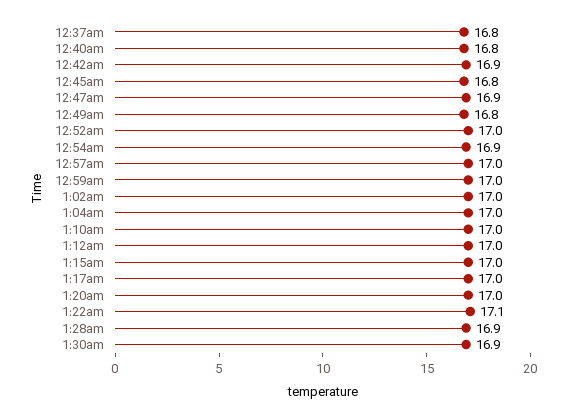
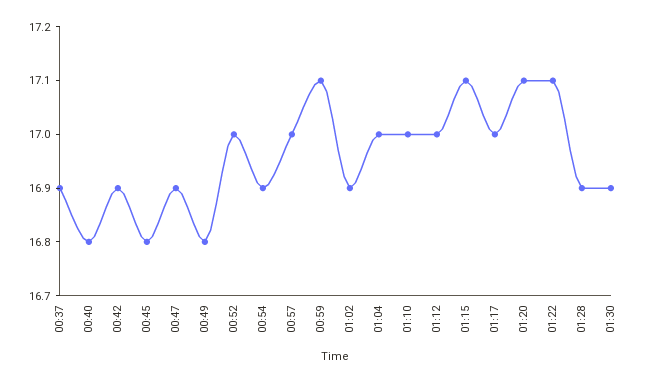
  {
-   "12:37am": 16.8,
+   "12:37am": 16.9,
    "12:40am": 16.8,
    "12:42am": 16.9,
    "12:45am": 16.8,
    "12:47am": 16.9,
    "12:49am": 16.8,
    "12:52am": 17,
    "12:54am": 16.9,
    "12:57am": 17,
-   "12:59am": 17,
+   "12:59am": 17.1,
-   "1:02am": 17,
+   "1:02am": 16.9,
    "1:04am": 17,
    "1:10am": 17,
    "1:12am": 17,
-   "1:15am": 17,
+   "1:15am": 17.1,
    "1:17am": 17,
-   "1:20am": 17,
+   "1:20am": 17.1,
    "1:22am": 17.1,
    "1:28am": 16.9,
    "1:30am": 16.9
  }

